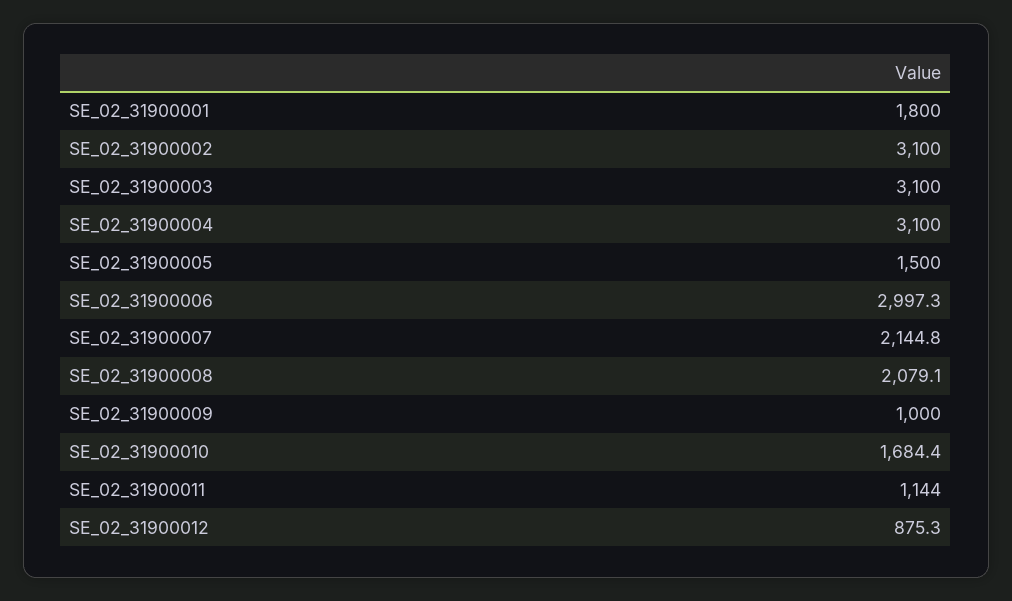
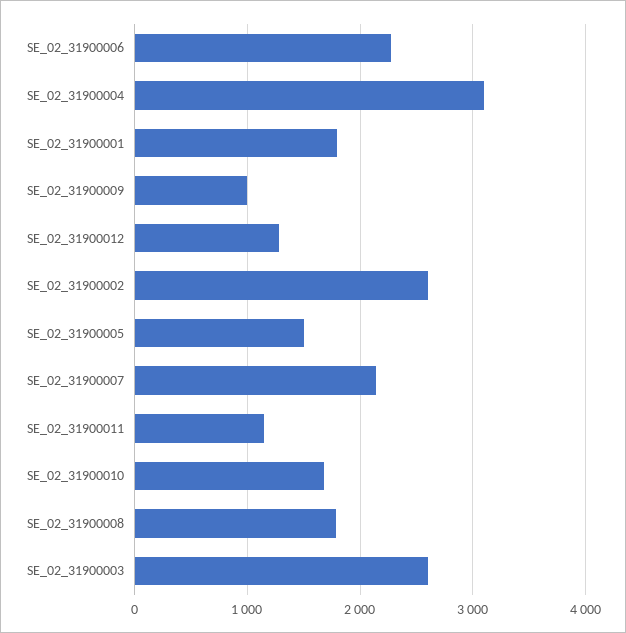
  {
    "SE_02_31900001": 1800,
-   "SE_02_31900002": 3100,
+   "SE_02_31900002": 2600,
-   "SE_02_31900003": 3100,
+   "SE_02_31900003": 2600,
    "SE_02_31900004": 3100,
    "SE_02_31900005": 1500,
-   "SE_02_31900006": 2997.3,
+   "SE_02_31900006": 2300,
    "SE_02_31900007": 2144.8,
-   "SE_02_31900008": 2079.1,
+   "SE_02_31900008": 1800,
    "SE_02_31900009": 1000,
    "SE_02_31900010": 1684.4,
    "SE_02_31900011": 1144,
-   "SE_02_31900012": 875.3
+   "SE_02_31900012": 1300
  }

